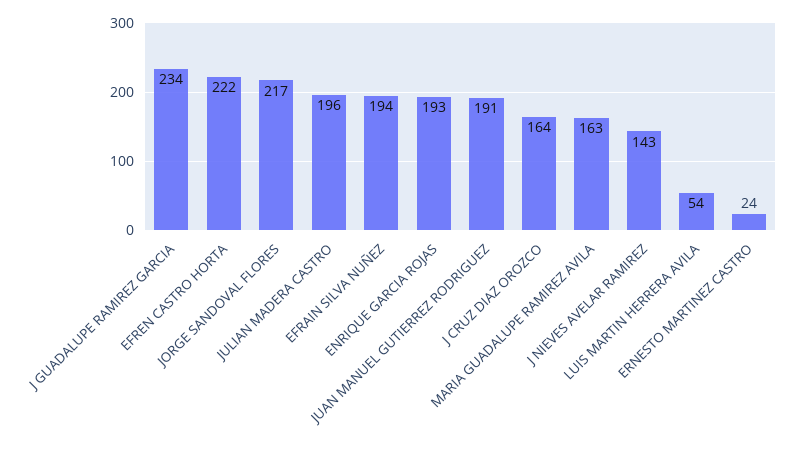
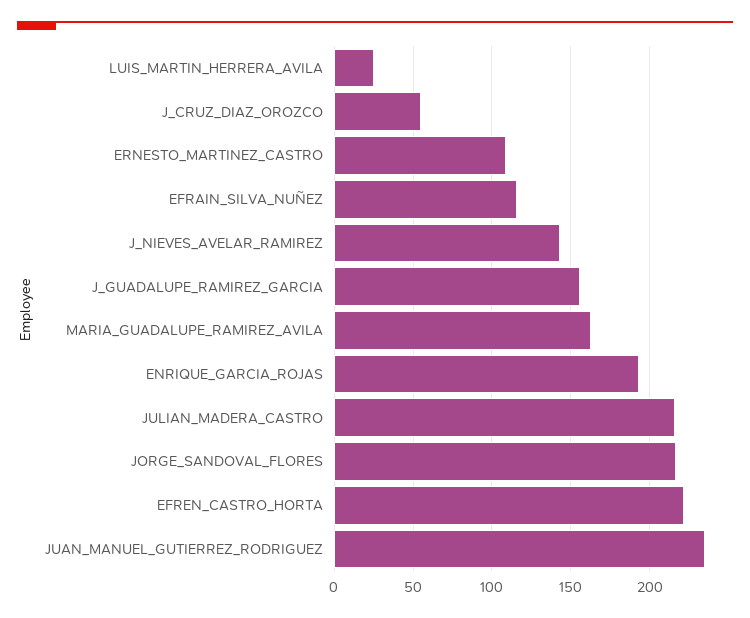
  {
-   "J GUADALUPE RAMIREZ GARCIA": 234,
+   "J GUADALUPE RAMIREZ GARCIA": 155,
    "EFREN CASTRO HORTA": 222,
    "JORGE SANDOVAL FLORES": 217,
-   "JULIAN MADERA CASTRO": 196,
+   "JULIAN MADERA CASTRO": 215,
-   "EFRAIN SILVA NUÑEZ": 194,
+   "EFRAIN SILVA NUÑEZ": 115,
    "ENRIQUE GARCIA ROJAS": 193,
-   "JUAN MANUEL GUTIERREZ RODRIGUEZ": 191,
+   "JUAN MANUEL GUTIERREZ RODRIGUEZ": 235,
-   "J CRUZ DIAZ OROZCO": 164,
+   "J CRUZ DIAZ OROZCO": 55,
    "MARIA GUADALUPE RAMIREZ AVILA": 163,
    "J NIEVES AVELAR RAMIREZ": 143,
-   "LUIS MARTIN HERRERA AVILA": 54,
+   "LUIS MARTIN HERRERA AVILA": 25,
-   "ERNESTO MARTINEZ CASTRO": 24
+   "ERNESTO MARTINEZ CASTRO": 110
  }

